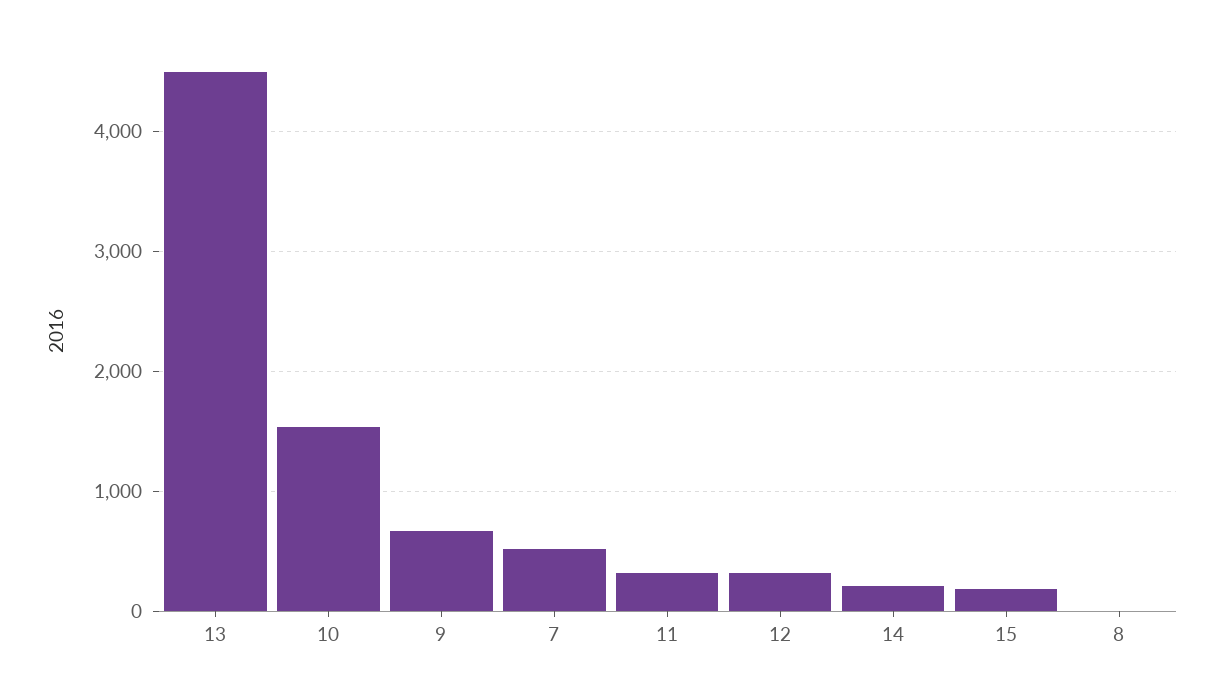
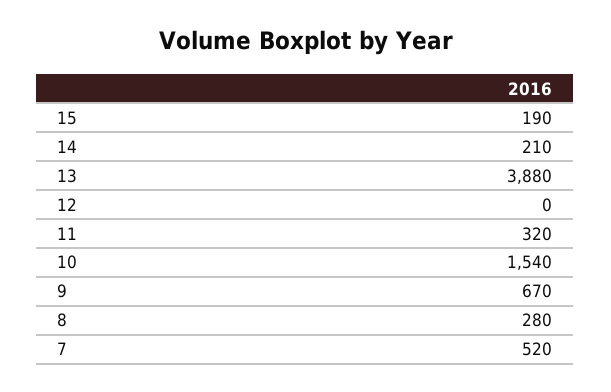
  {
-   "13": 4500,
+   "13": 3880,
    "10": 1540,
    "9": 670,
    "7": 520,
    "11": 320,
-   "12": 300,
+   "12": 0,
    "14": 210,
    "15": 190,
-   "8": 0
+   "8": 280
  }

